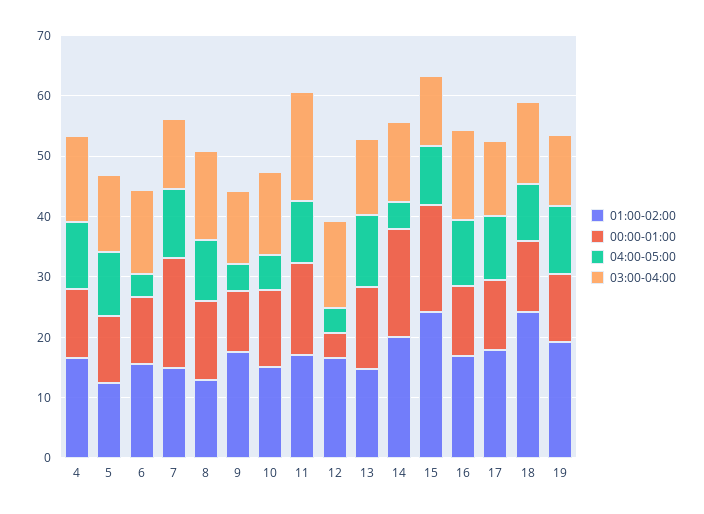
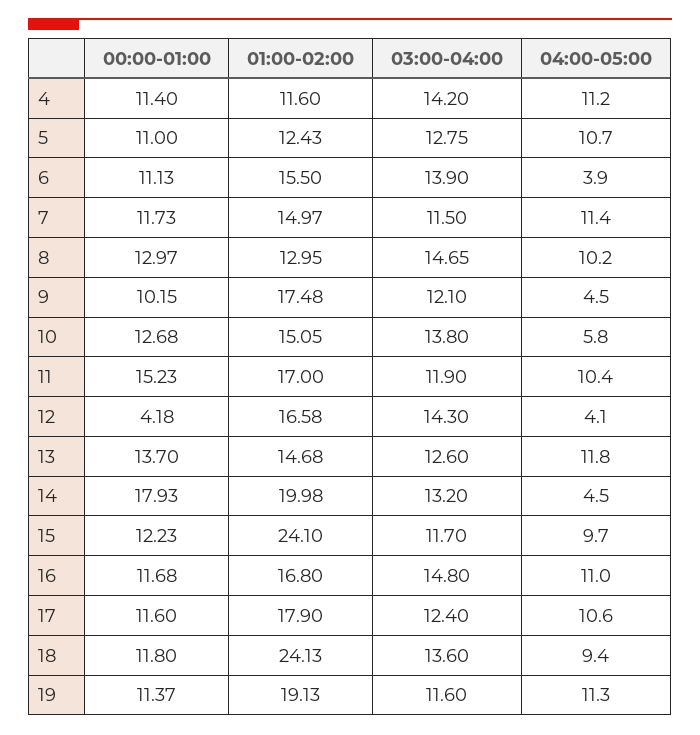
  {
    "01:00-02:00": {
-     "4": 16,
+     "4": 11.6,
      "5": 12.43,
      "6": 15.5,
      "7": 14.97,
      "8": 12.95,
      "9": 17.48,
      "10": 15.05,
      "11": 17,
      "12": 16.58,
      "13": 14.68,
      "14": 19.98,
      "15": 24.1,
      "16": 16.8,
      "17": 17.9,
      "18": 24.13,
      "19": 19.13
    },
    "00:00-01:00": {
      "4": 11.4,
      "5": 11,
      "6": 11.13,
-     "7": 18,
+     "7": 11.73,
      "8": 12.97,
      "9": 10.15,
      "10": 12.68,
      "11": 15.23,
      "12": 4.18,
      "13": 13.7,
      "14": 17.93,
-     "15": 18,
+     "15": 12.23,
      "16": 11.68,
      "17": 11.6,
      "18": 11.8,
      "19": 11.37
    },
    "04:00-05:00": {
      "4": 11.2,
      "5": 10.7,
      "6": 3.9,
      "7": 11.4,
      "8": 10.2,
      "9": 4.5,
      "10": 5.8,
      "11": 10.4,
      "12": 4.1,
      "13": 11.8,
      "14": 4.5,
      "15": 9.7,
      "16": 11,
      "17": 10.6,
      "18": 9.4,
      "19": 11.3
    },
    "03:00-04:00": {
      "4": 14.2,
      "5": 12.75,
      "6": 13.9,
      "7": 11.5,
      "8": 14.65,
      "9": 12.1,
      "10": 13.8,
-     "11": 18,
+     "11": 11.9,
      "12": 14.3,
      "13": 12.6,
      "14": 13.2,
      "15": 11.7,
      "16": 14.8,
      "17": 12.4,
      "18": 13.6,
      "19": 11.6
    }
  }

